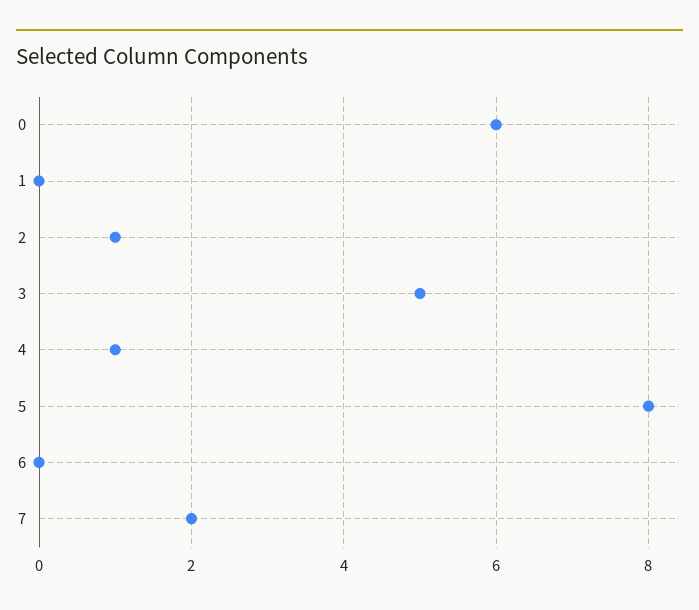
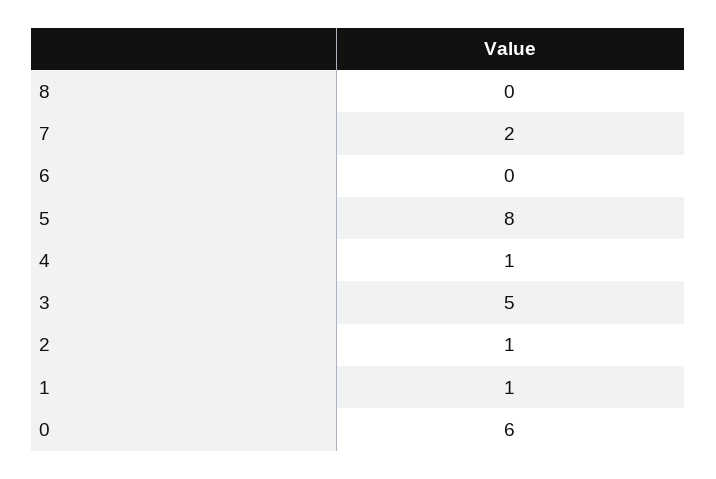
  {
    "0": 6,
-   "1": 0,
+   "1": 1,
    "2": 1,
    "3": 5,
    "4": 1,
    "5": 8,
    "6": 0,
-   "7": 2
+   "7": 2,
+   "8": 0
  }

